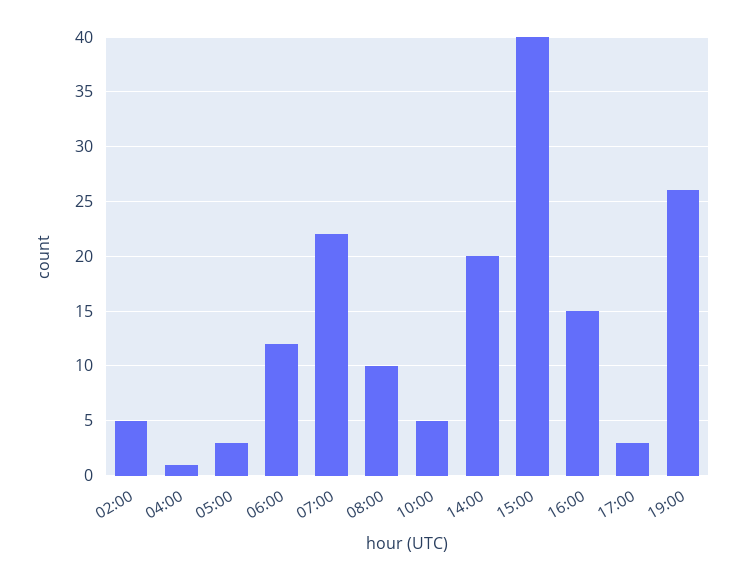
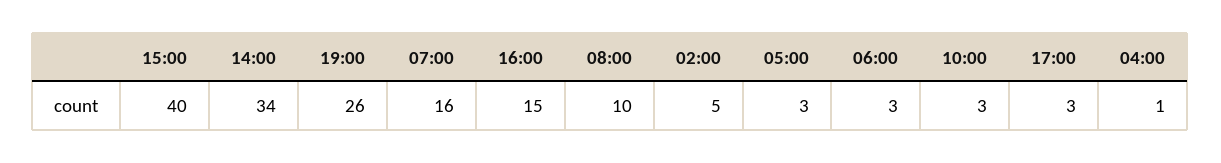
  {
    "02:00": 5,
    "04:00": 1,
    "05:00": 3,
-   "06:00": 12,
+   "06:00": 3,
-   "07:00": 22,
+   "07:00": 16,
    "08:00": 10,
-   "10:00": 5,
+   "10:00": 3,
-   "14:00": 20,
+   "14:00": 34,
    "15:00": 40,
    "16:00": 15,
    "17:00": 3,
    "19:00": 26
  }

